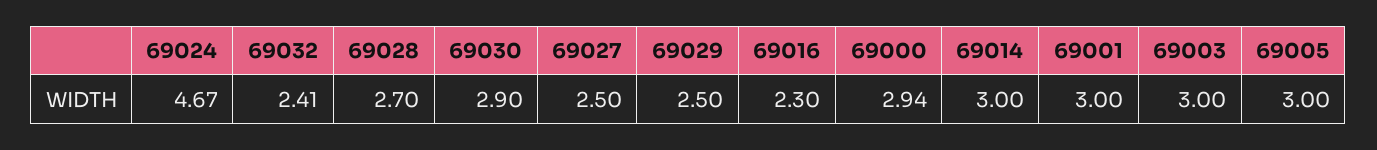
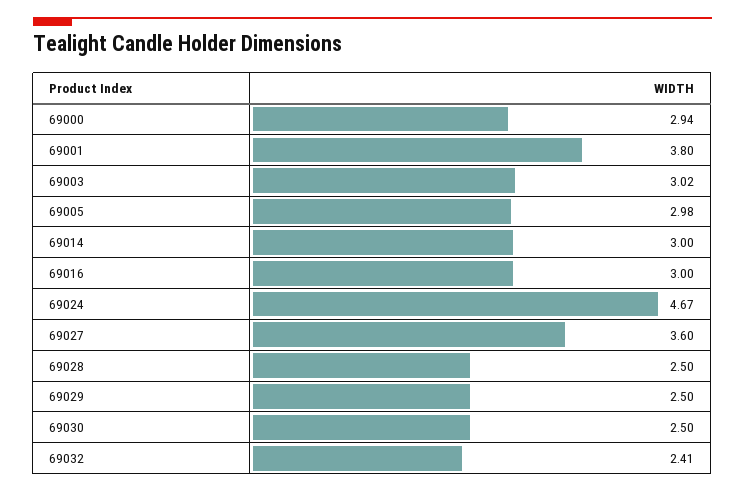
  {
    "69024": 4.67,
    "69032": 2.41,
-   "69028": 2.7,
+   "69028": 2.5,
-   "69030": 2.9,
+   "69030": 2.5,
-   "69027": 2.5,
+   "69027": 3.6,
    "69029": 2.5,
-   "69016": 2.3,
+   "69016": 3,
    "69000": 2.94,
    "69014": 3,
-   "69001": 3,
+   "69001": 3.8,
-   "69003": 3,
+   "69003": 3.02,
-   "69005": 3
+   "69005": 2.98
  }

